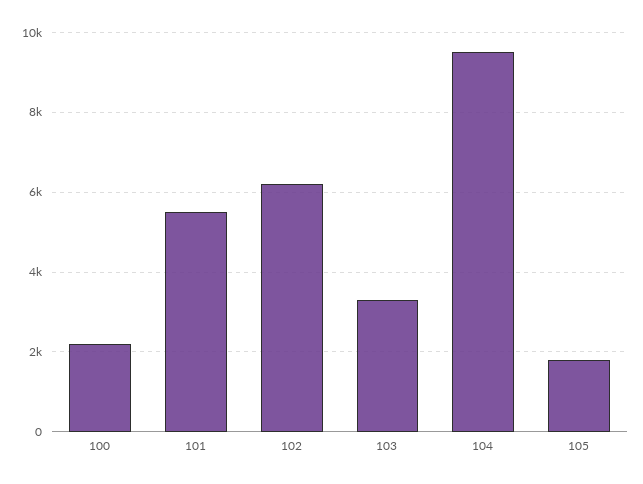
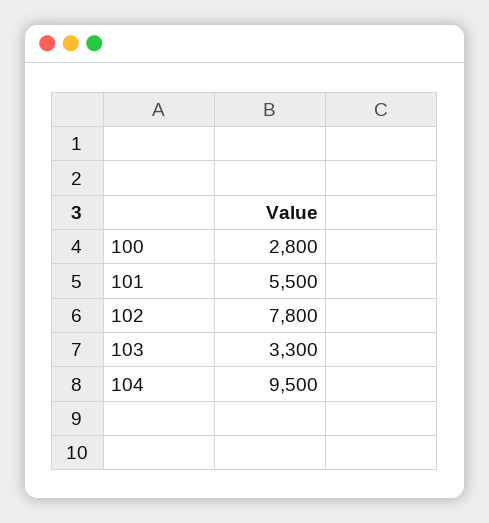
  {
-   "100": 2200,
+   "100": 2800,
    "101": 5500,
-   "102": 6200,
+   "102": 7800,
    "103": 3300,
-   "104": 9500,
+   "104": 9500
-   "105": 1800
  }

